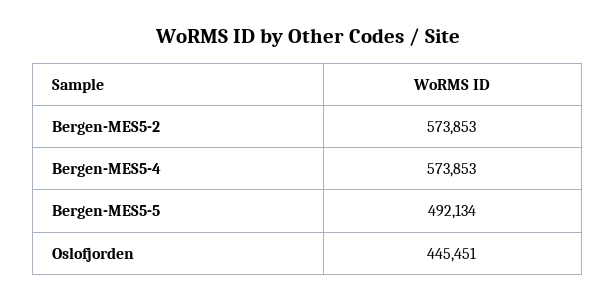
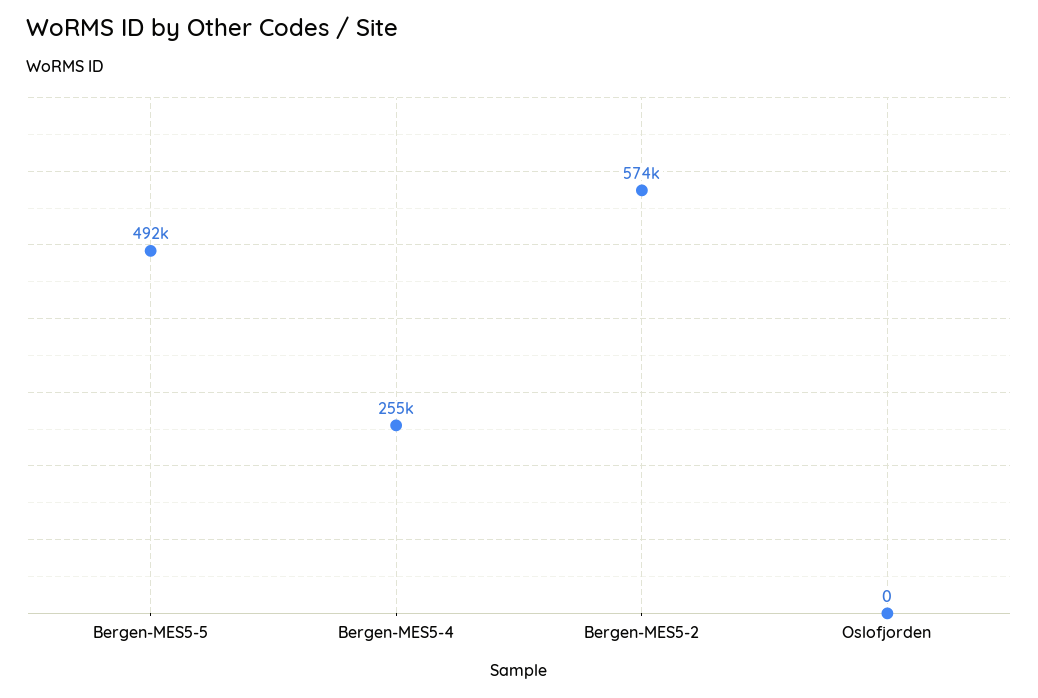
  {
    "Bergen-MES5-2": 573853,
-   "Bergen-MES5-4": 573853,
+   "Bergen-MES5-4": 255000,
    "Bergen-MES5-5": 492134,
-   "Oslofjorden": 445451
+   "Oslofjorden": 0
  }

